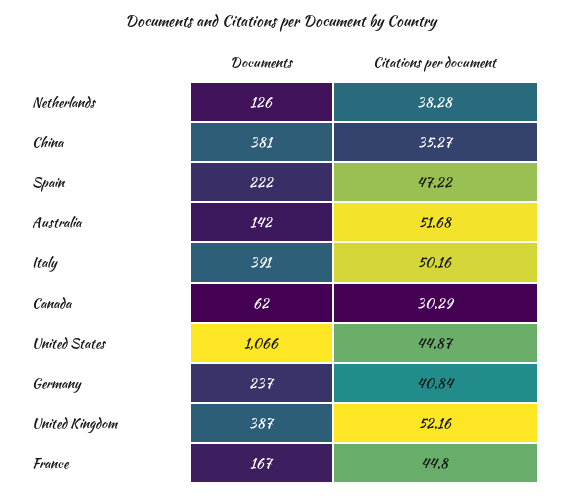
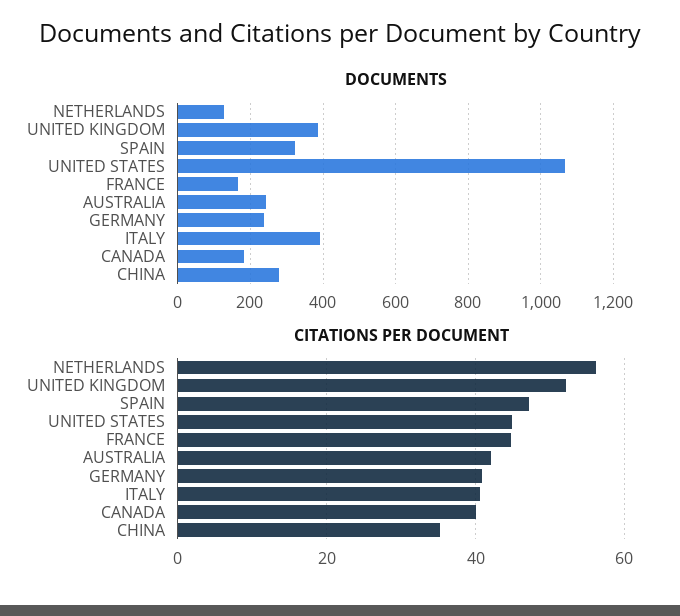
  {
    "Documents": {
      "Netherlands": 126,
-     "China": 381,
+     "China": 280,
-     "Spain": 222,
+     "Spain": 320,
-     "Australia": 142,
+     "Australia": 240,
      "Italy": 391,
-     "Canada": 62,
+     "Canada": 180,
      "United States": 1066,
      "Germany": 237,
      "United Kingdom": 387,
      "France": 167
    },
    "Citations per document": {
-     "Netherlands": 38.28,
+     "Netherlands": 56,
      "China": 35.27,
      "Spain": 47.22,
-     "Australia": 51.68,
+     "Australia": 42,
-     "Italy": 50.16,
+     "Italy": 40,
-     "Canada": 30.29,
+     "Canada": 40,
      "United States": 44.87,
      "Germany": 40.84,
      "United Kingdom": 52.16,
      "France": 44.8
    }
  }

